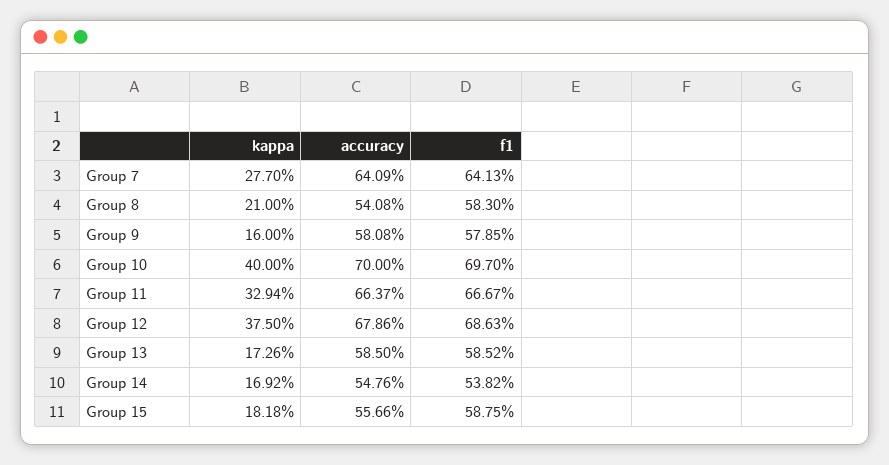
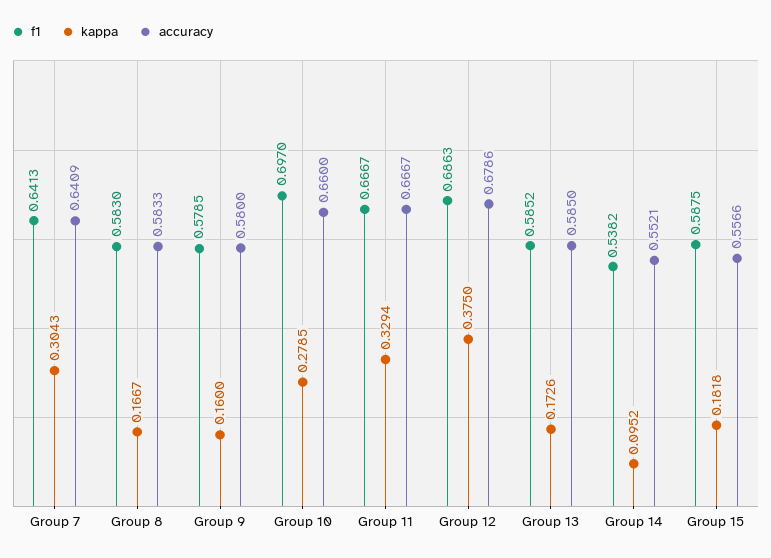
  {
    "kappa": {
-     "Group 7": 0.277,
+     "Group 7": 0.3043,
-     "Group 8": 0.21,
+     "Group 8": 0.1667,
      "Group 9": 0.16,
-     "Group 10": 0.4,
+     "Group 10": 0.2785,
      "Group 11": 0.3294,
      "Group 12": 0.375,
      "Group 13": 0.1726,
-     "Group 14": 0.1692,
+     "Group 14": 0.0952,
      "Group 15": 0.1818
    },
    "accuracy": {
      "Group 7": 0.6409,
-     "Group 8": 0.5408,
+     "Group 8": 0.5833,
-     "Group 9": 0.5808,
+     "Group 9": 0.58,
-     "Group 10": 0.7,
+     "Group 10": 0.66,
-     "Group 11": 0.6637,
+     "Group 11": 0.6667,
      "Group 12": 0.6786,
      "Group 13": 0.585,
-     "Group 14": 0.5476,
+     "Group 14": 0.5521,
      "Group 15": 0.5566
    },
    "f1": {
      "Group 7": 0.6413,
      "Group 8": 0.583,
      "Group 9": 0.5785,
      "Group 10": 0.697,
      "Group 11": 0.6667,
      "Group 12": 0.6863,
      "Group 13": 0.5852,
      "Group 14": 0.5382,
      "Group 15": 0.5875
    }
  }

